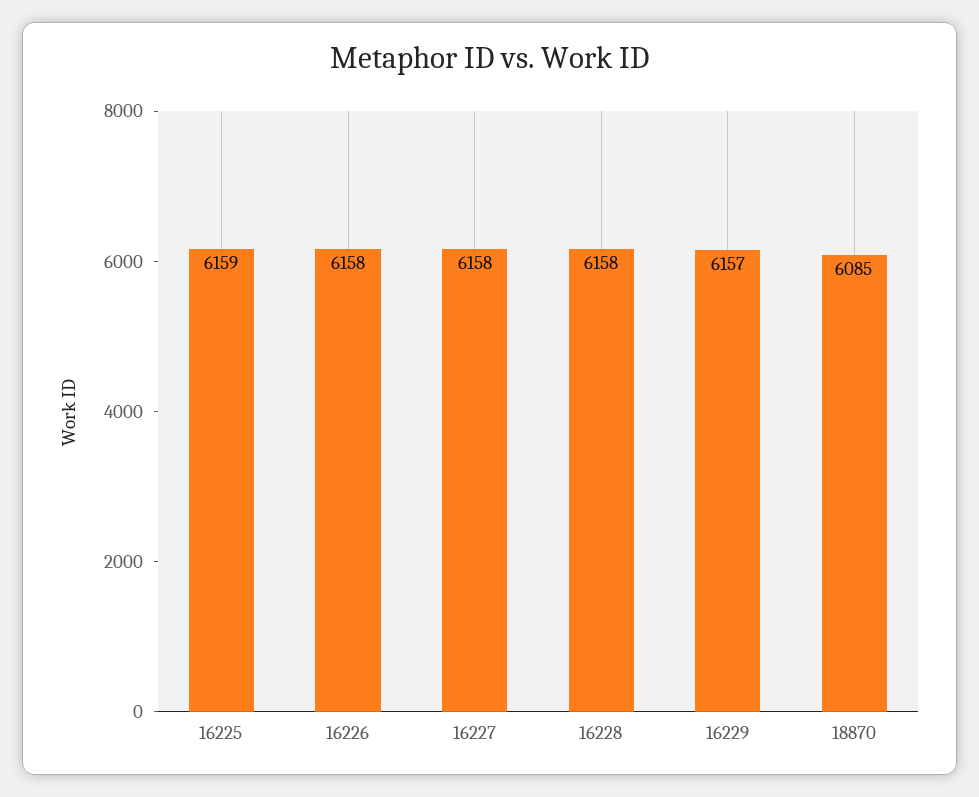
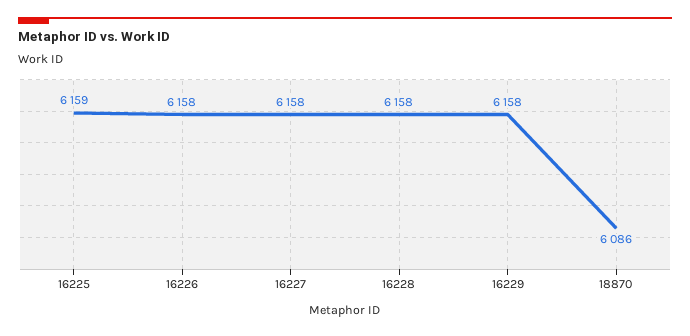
  {
    "16225": 6159,
    "16226": 6158,
    "16227": 6158,
    "16228": 6158,
-   "16229": 6157,
+   "16229": 6158,
-   "18870": 6085
+   "18870": 6086
  }

